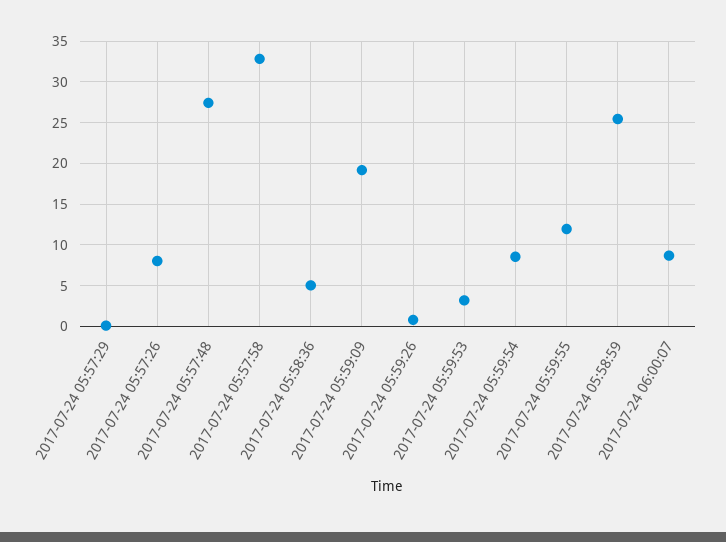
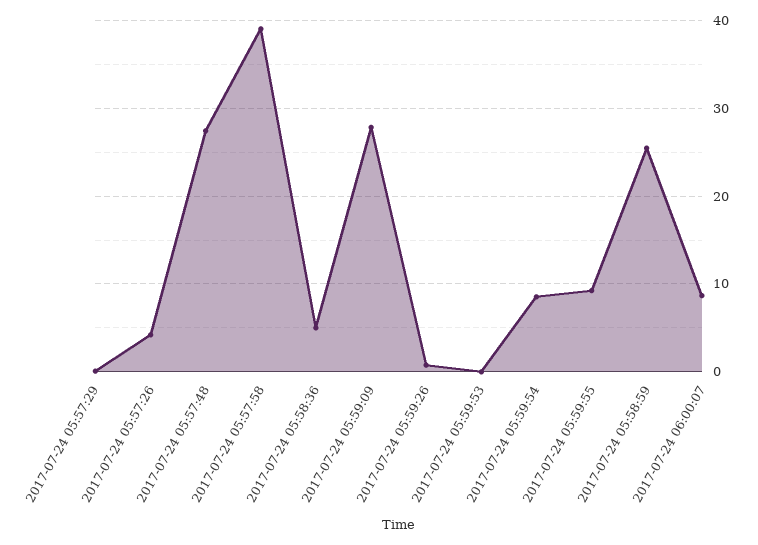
  {
    "2017-07-24 05:57:29": 0,
-   "2017-07-24 05:57:26": 8,
+   "2017-07-24 05:57:26": 4,
    "2017-07-24 05:57:48": 27,
-   "2017-07-24 05:57:58": 33,
+   "2017-07-24 05:57:58": 39,
    "2017-07-24 05:58:36": 5,
-   "2017-07-24 05:59:09": 19,
+   "2017-07-24 05:59:09": 28,
    "2017-07-24 05:59:26": 1,
-   "2017-07-24 05:59:53": 3,
+   "2017-07-24 05:59:53": 0,
    "2017-07-24 05:59:54": 9,
-   "2017-07-24 05:59:55": 12,
+   "2017-07-24 05:59:55": 9,
    "2017-07-24 05:58:59": 25,
    "2017-07-24 06:00:07": 9
  }

